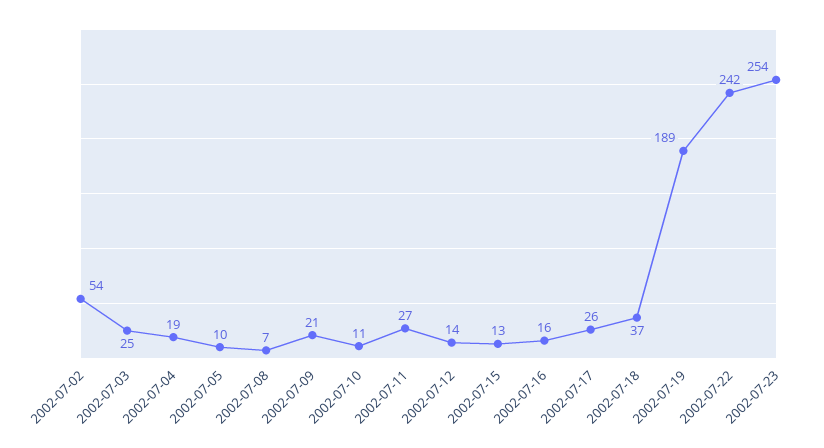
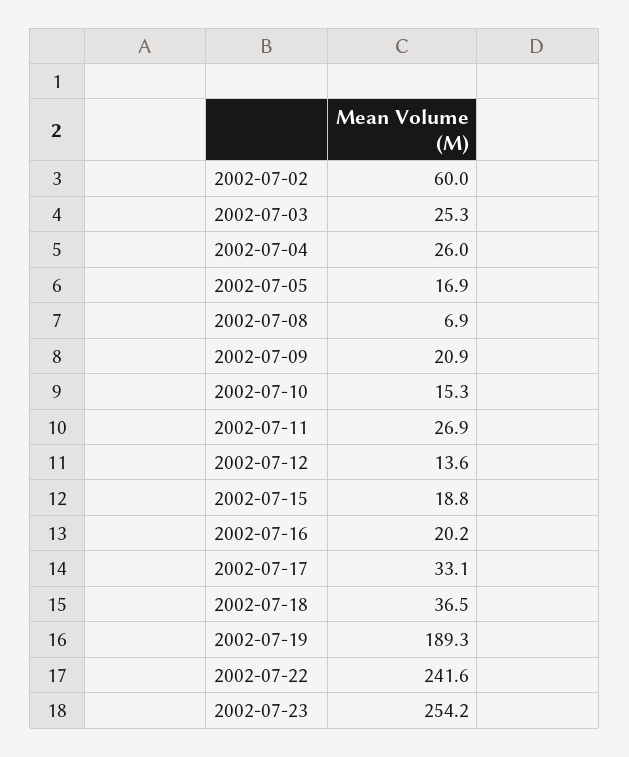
  {
-   "2002-07-02": 54,
+   "2002-07-02": 60,
    "2002-07-03": 25.3,
-   "2002-07-04": 19,
+   "2002-07-04": 26,
-   "2002-07-05": 10,
+   "2002-07-05": 16.9,
    "2002-07-08": 6.9,
    "2002-07-09": 20.9,
-   "2002-07-10": 11,
+   "2002-07-10": 15.3,
    "2002-07-11": 26.9,
    "2002-07-12": 13.6,
-   "2002-07-15": 13,
+   "2002-07-15": 18.8,
-   "2002-07-16": 16,
+   "2002-07-16": 20.2,
-   "2002-07-17": 26,
+   "2002-07-17": 33.1,
    "2002-07-18": 36.5,
    "2002-07-19": 189.3,
    "2002-07-22": 241.6,
    "2002-07-23": 254.2
  }

